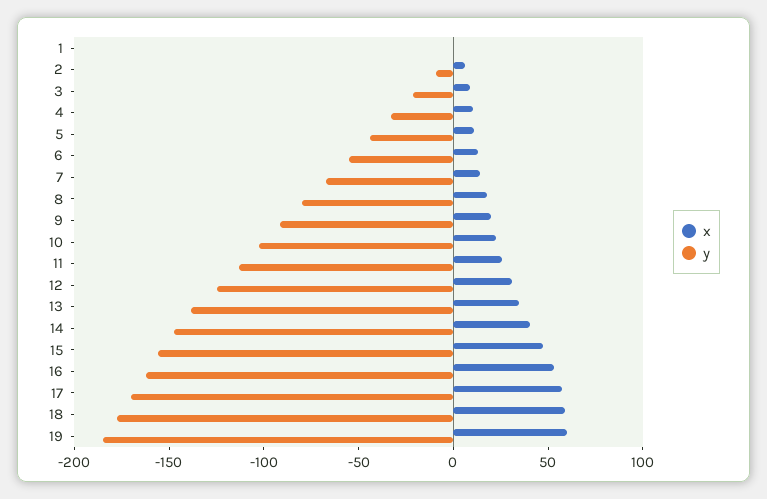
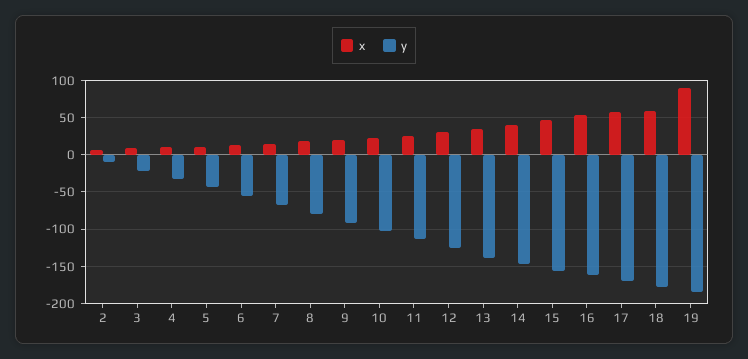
  {
    "x": {
-     "1": 0,
      "2": 10,
      "3": 10,
      "4": 10,
      "5": 10,
      "6": 10,
      "7": 10,
      "8": 20,
      "9": 20,
      "10": 20,
      "11": 30,
      "12": 30,
      "13": 30,
      "14": 40,
      "15": 50,
      "16": 50,
      "17": 60,
      "18": 60,
-     "19": 60
+     "19": 90
    },
    "y": {
-     "1": 0,
      "2": -10,
      "3": -20,
      "4": -30,
      "5": -40,
      "6": -60,
      "7": -70,
      "8": -80,
      "9": -90,
      "10": -100,
      "11": -110,
      "12": -120,
      "13": -140,
      "14": -150,
      "15": -160,
      "16": -160,
      "17": -170,
      "18": -180,
      "19": -190
    }
  }

